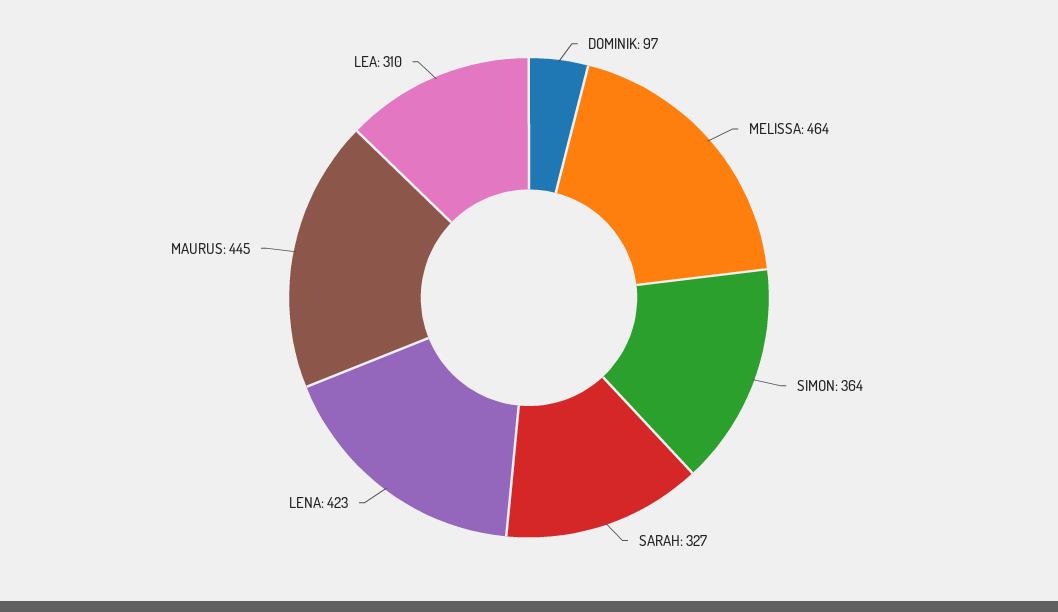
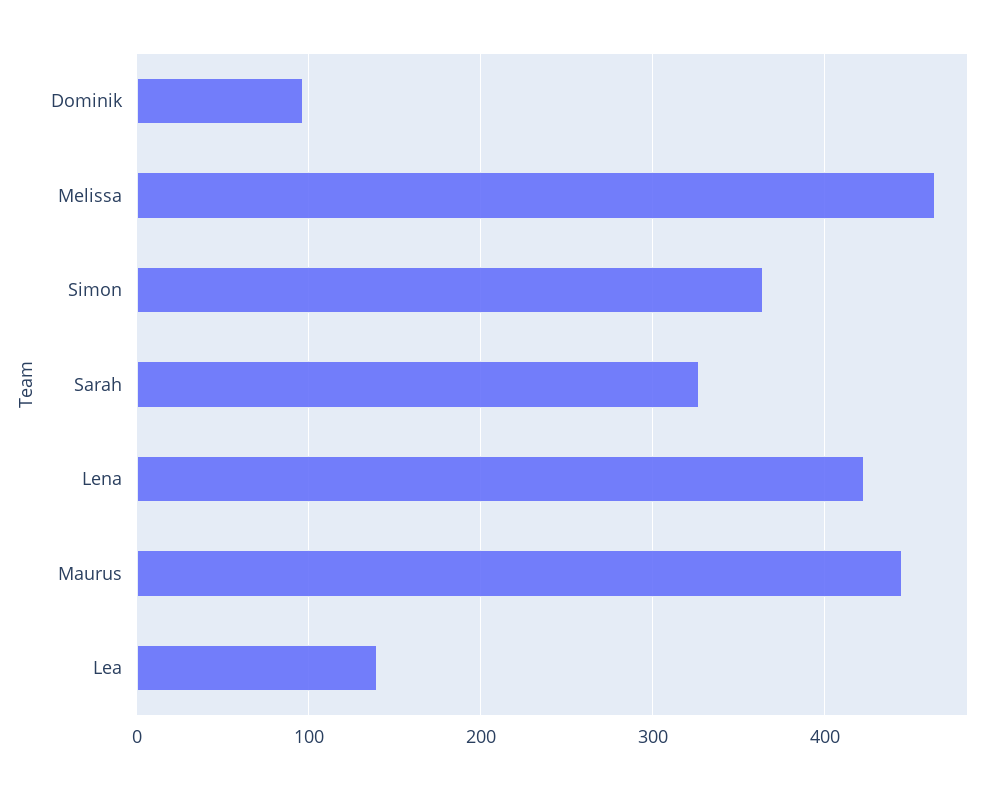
  {
    "DOMINIK": 97,
    "MELISSA": 464,
    "SIMON": 364,
    "SARAH": 327,
    "LENA": 423,
    "MAURUS": 445,
-   "LEA": 310
+   "LEA": 140
  }

